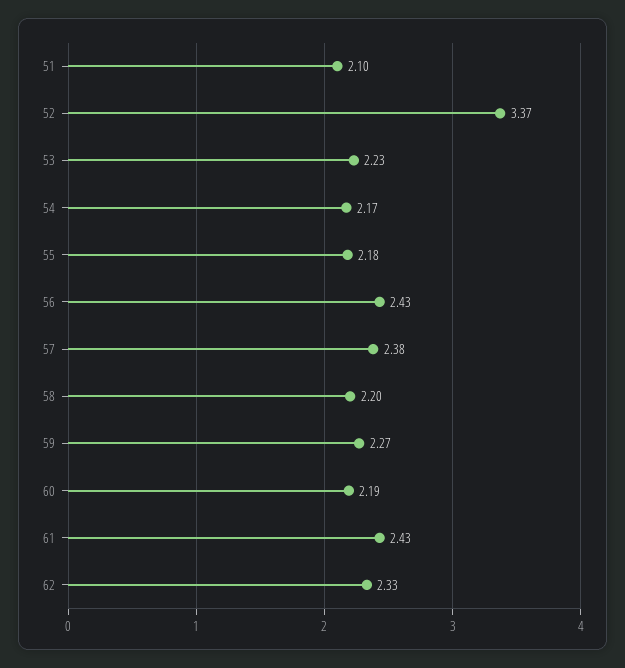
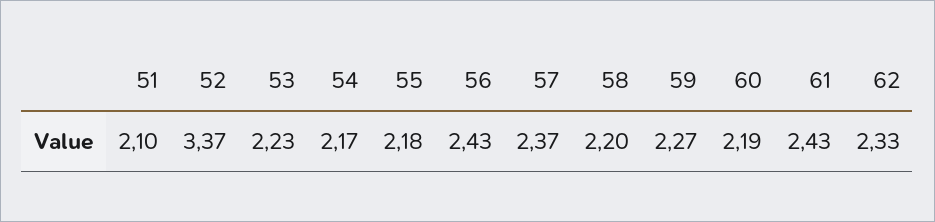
  {
    "51": 2.1,
    "52": 3.37,
    "53": 2.23,
    "54": 2.17,
    "55": 2.18,
    "56": 2.43,
-   "57": 2.38,
+   "57": 2.37,
    "58": 2.2,
    "59": 2.27,
    "60": 2.19,
    "61": 2.43,
    "62": 2.33
  }

